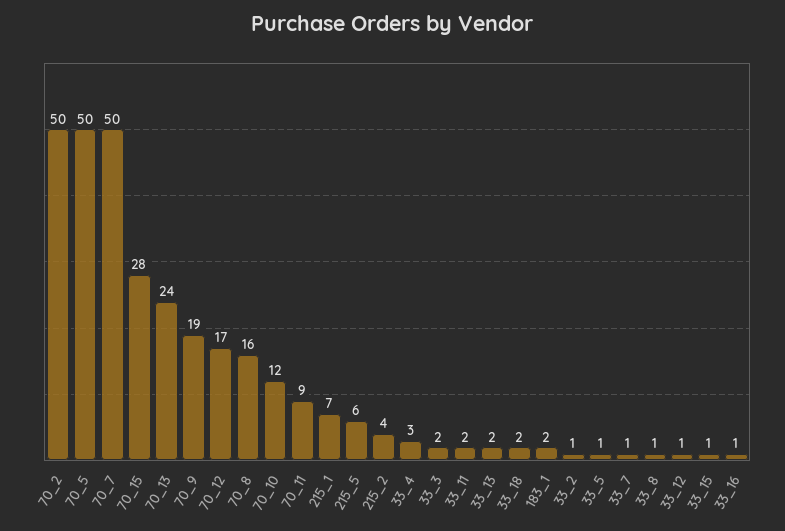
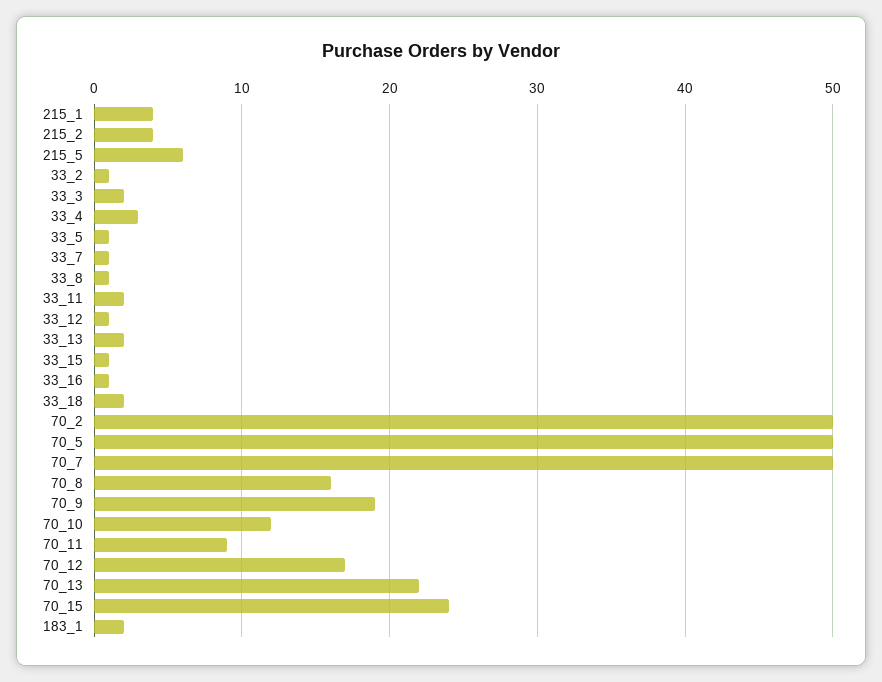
  {
    "70_2": 50,
    "70_5": 50,
    "70_7": 50,
-   "70_15": 28,
+   "70_15": 24,
-   "70_13": 24,
+   "70_13": 22,
    "70_9": 19,
    "70_12": 17,
    "70_8": 16,
    "70_10": 12,
    "70_11": 9,
-   "215_1": 7,
+   "215_1": 4,
    "215_5": 6,
    "215_2": 4,
    "33_4": 3,
    "33_3": 2,
    "33_11": 2,
    "33_13": 2,
    "33_18": 2,
    "183_1": 2,
    "33_2": 1,
    "33_5": 1,
    "33_7": 1,
    "33_8": 1,
    "33_12": 1,
    "33_15": 1,
    "33_16": 1
  }

